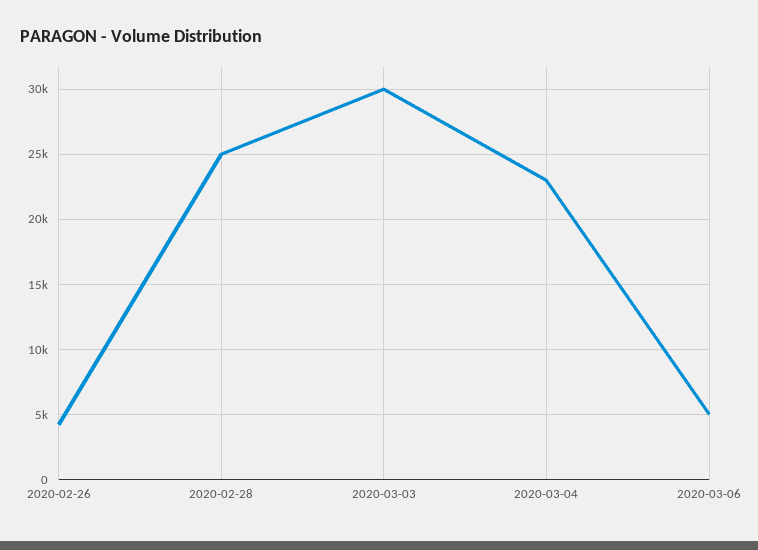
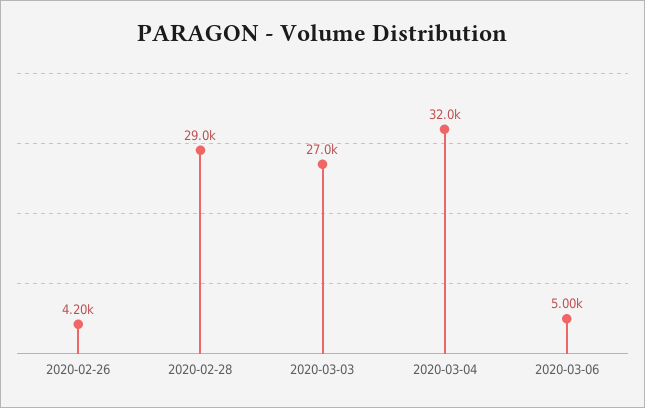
  {
    "2020-02-26": 4200,
-   "2020-02-28": 25000,
+   "2020-02-28": 29000,
-   "2020-03-03": 30000,
+   "2020-03-03": 27000,
-   "2020-03-04": 23000,
+   "2020-03-04": 32000,
    "2020-03-06": 5000
  }

